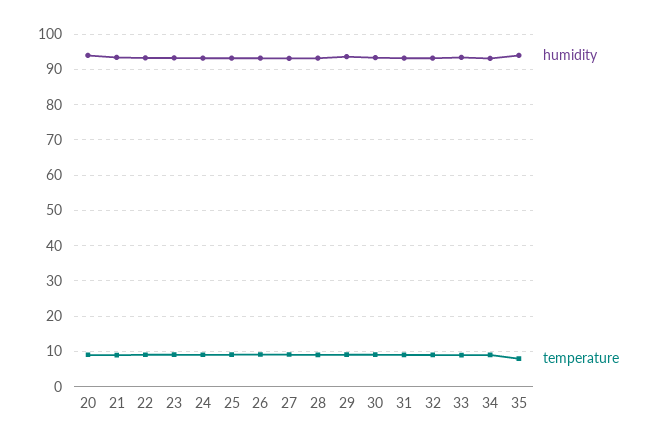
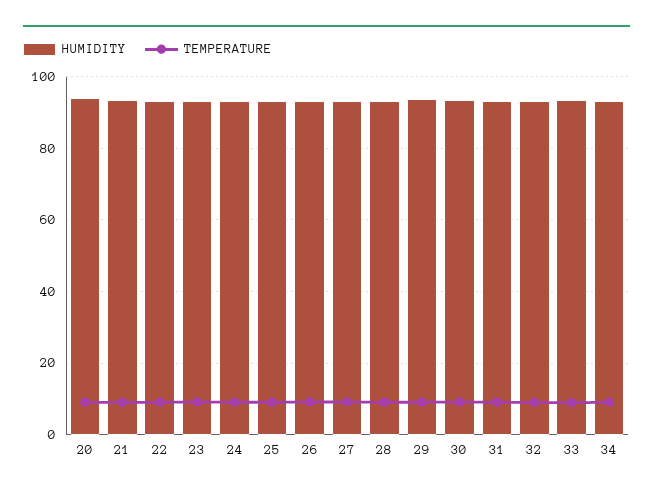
  {
    "humidity": {
      "20": 94,
      "21": 94,
      "22": 94,
      "23": 94,
      "24": 94,
      "25": 94,
      "26": 94,
      "27": 94,
      "28": 94,
      "29": 94,
      "30": 94,
      "31": 94,
      "32": 94,
      "33": 94,
-     "34": 94,
+     "34": 94
-     "35": 94
    },
    "temperature": {
      "20": 10,
      "21": 8,
      "22": 10,
      "23": 10,
      "24": 10,
      "25": 10,
      "26": 10,
      "27": 10,
      "28": 10,
      "29": 10,
      "30": 10,
      "31": 10,
      "32": 10,
      "33": 8,
-     "34": 10,
+     "34": 10
-     "35": 8
    }
  }

